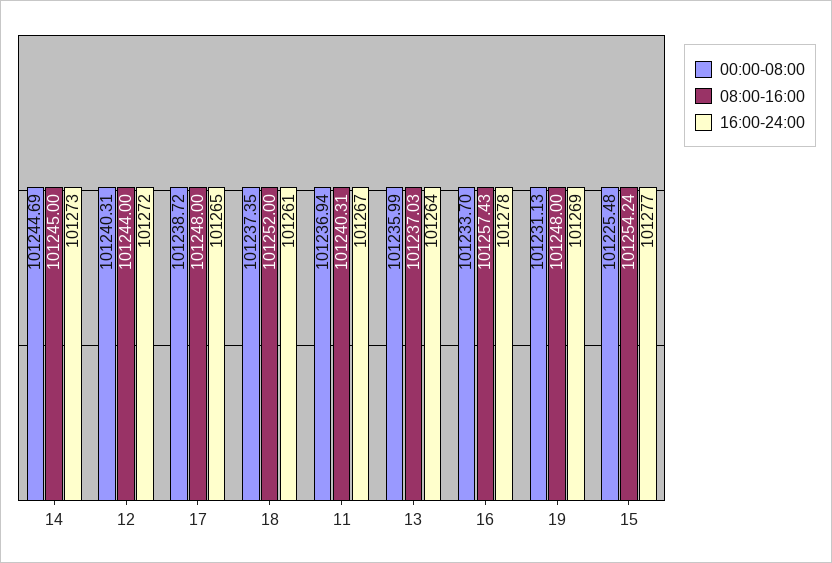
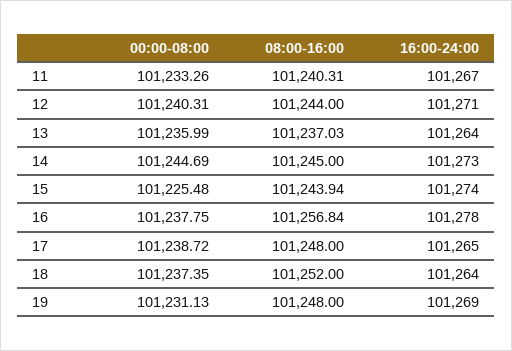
  {
    "00:00-08:00": {
      "14": 101244.69,
      "12": 101240.31,
      "17": 101238.72,
      "18": 101237.35,
-     "11": 101236.94,
+     "11": 101233.26,
      "13": 101235.99,
-     "16": 101233.7,
+     "16": 101237.75,
      "19": 101231.13,
      "15": 101225.48
    },
    "08:00-16:00": {
      "14": 101245,
      "12": 101244,
      "17": 101248,
      "18": 101252,
      "11": 101240.31,
      "13": 101237.03,
-     "16": 101257.43,
+     "16": 101256.84,
      "19": 101248,
-     "15": 101254.24
+     "15": 101243.94
    },
    "16:00-24:00": {
      "14": 101273,
-     "12": 101272,
+     "12": 101271,
      "17": 101265,
-     "18": 101261,
+     "18": 101264,
      "11": 101267,
      "13": 101264,
      "16": 101278,
      "19": 101269,
-     "15": 101277
+     "15": 101274
    }
  }

